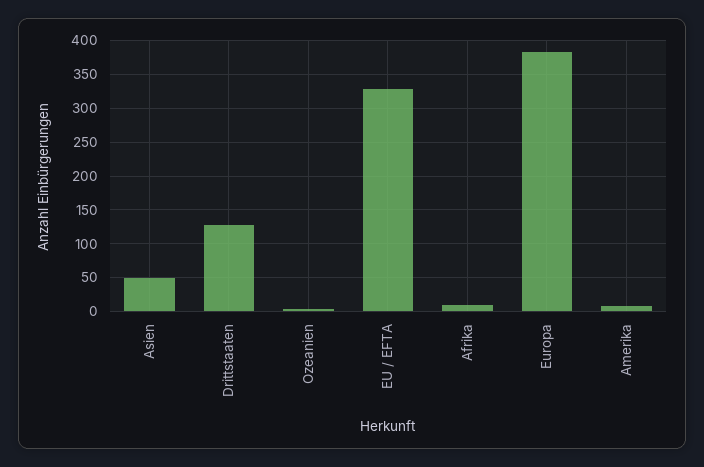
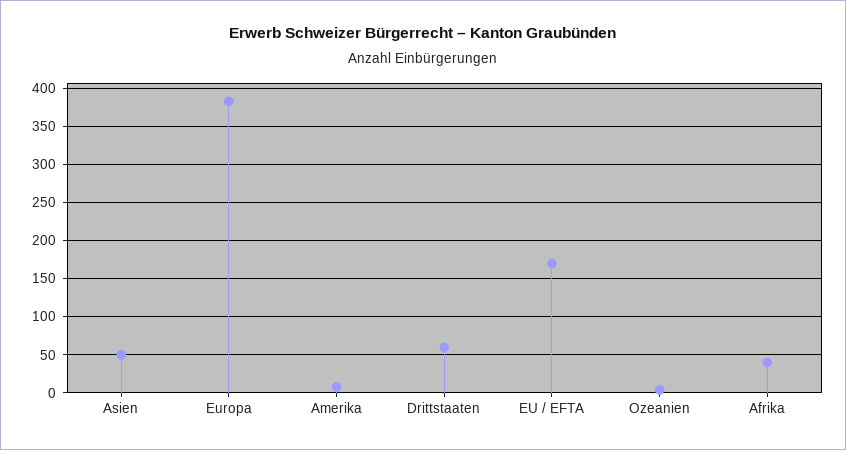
  {
    "Asien": 50,
-   "Drittstaaten": 130,
+   "Drittstaaten": 60,
    "Ozeanien": 0,
-   "EU / EFTA": 330,
+   "EU / EFTA": 170,
-   "Afrika": 10,
+   "Afrika": 40,
    "Europa": 380,
    "Amerika": 10
  }

